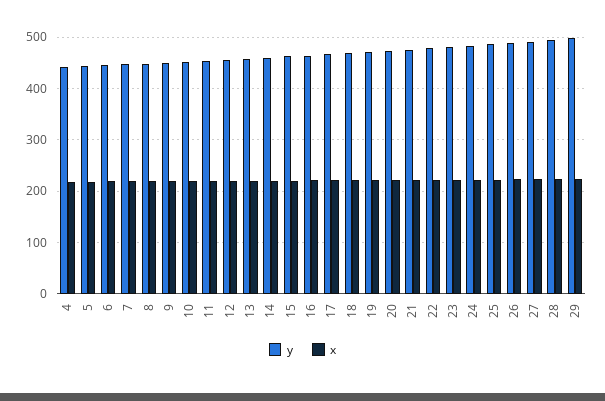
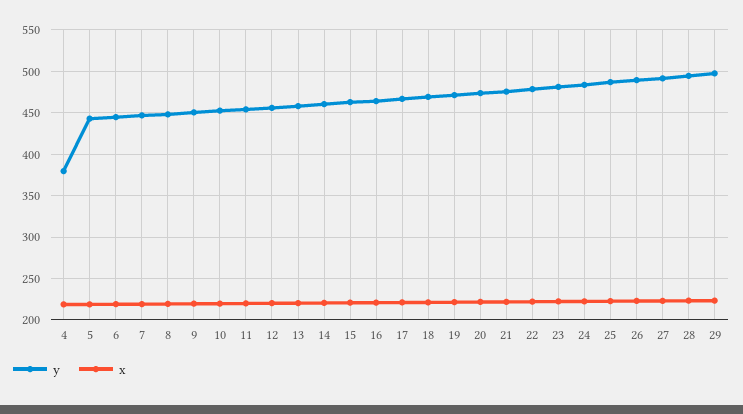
  {
    "y": {
-     "4": 440,
+     "4": 380,
      "5": 440,
      "6": 440,
      "7": 450,
      "8": 450,
      "9": 450,
      "10": 450,
      "11": 450,
      "12": 460,
      "13": 460,
      "14": 460,
      "15": 460,
      "16": 460,
      "17": 470,
      "18": 470,
      "19": 470,
      "20": 470,
      "21": 480,
      "22": 480,
      "23": 480,
      "24": 480,
      "25": 490,
      "26": 490,
      "27": 490,
      "28": 490,
      "29": 500
    },
    "x": {
      "4": 220,
      "5": 220,
      "6": 220,
      "7": 220,
      "8": 220,
      "9": 220,
      "10": 220,
      "11": 220,
      "12": 220,
      "13": 220,
      "14": 220,
      "15": 220,
      "16": 220,
      "17": 220,
      "18": 220,
      "19": 220,
      "20": 220,
      "21": 220,
      "22": 220,
      "23": 220,
      "24": 220,
      "25": 220,
      "26": 220,
      "27": 220,
      "28": 220,
      "29": 220
    }
  }

